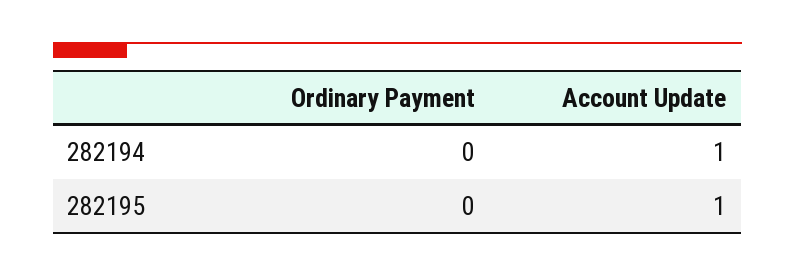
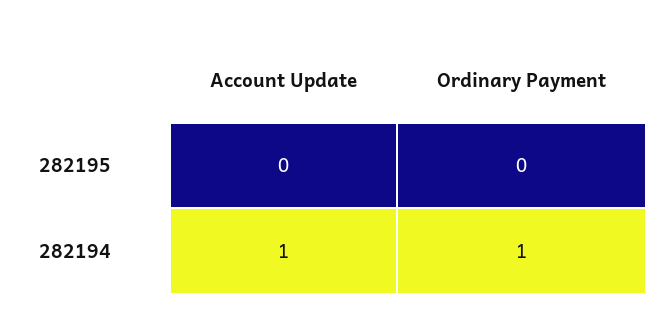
  {
    "Ordinary Payment": {
-     "282194": 0,
+     "282194": 1,
      "282195": 0
    },
    "Account Update": {
      "282194": 1,
-     "282195": 1
+     "282195": 0
    }
  }

